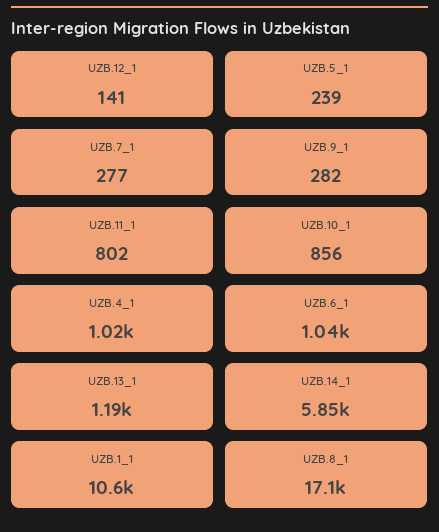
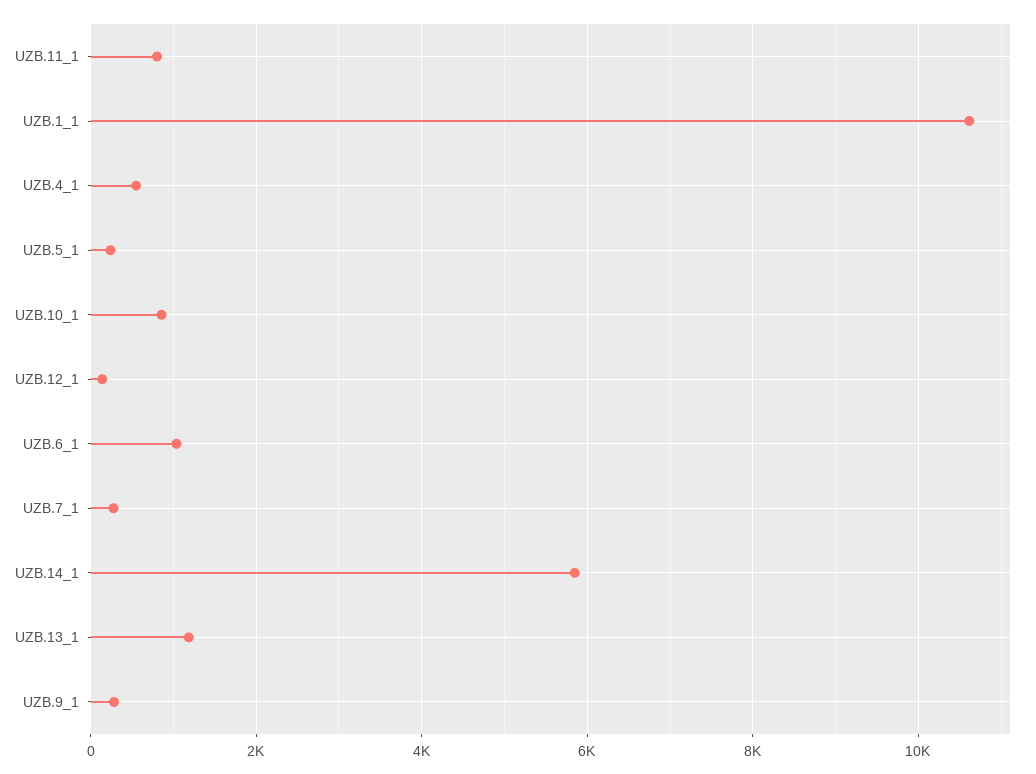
  {
    "UZB.12_1": 141,
    "UZB.5_1": 239,
    "UZB.7_1": 277,
    "UZB.9_1": 282,
    "UZB.11_1": 802,
    "UZB.10_1": 856,
-   "UZB.4_1": 1020,
+   "UZB.4_1": 600,
    "UZB.6_1": 1040,
    "UZB.13_1": 1190,
    "UZB.14_1": 5850,
-   "UZB.1_1": 10600,
+   "UZB.1_1": 10600
-   "UZB.8_1": 17100
  }

